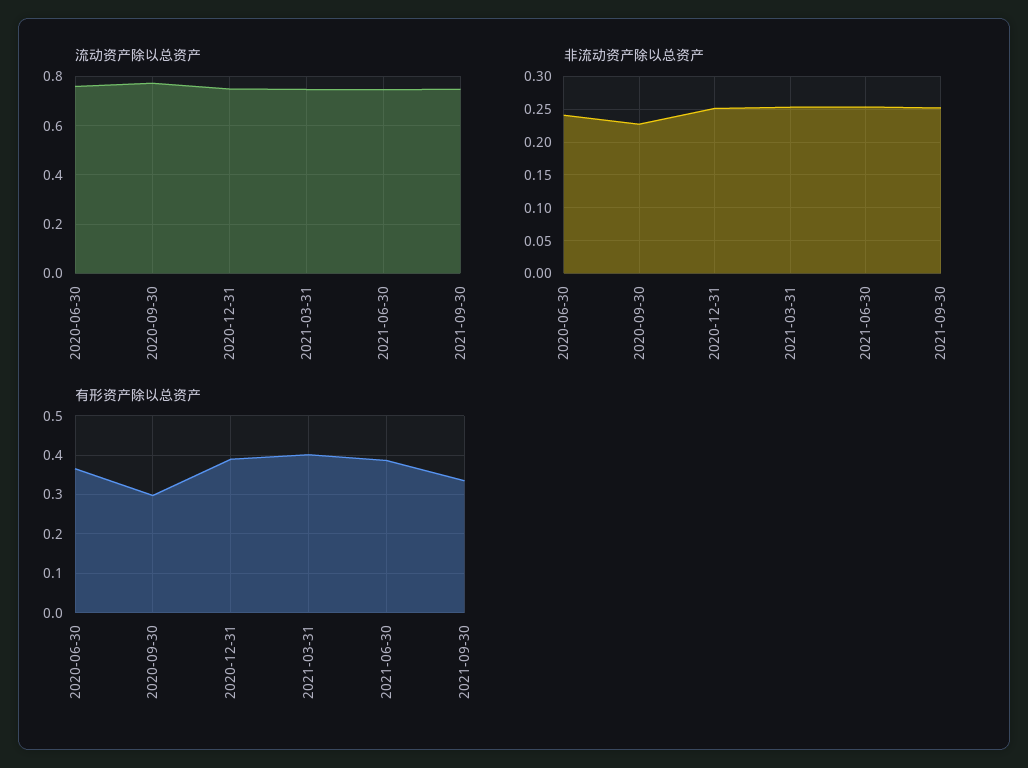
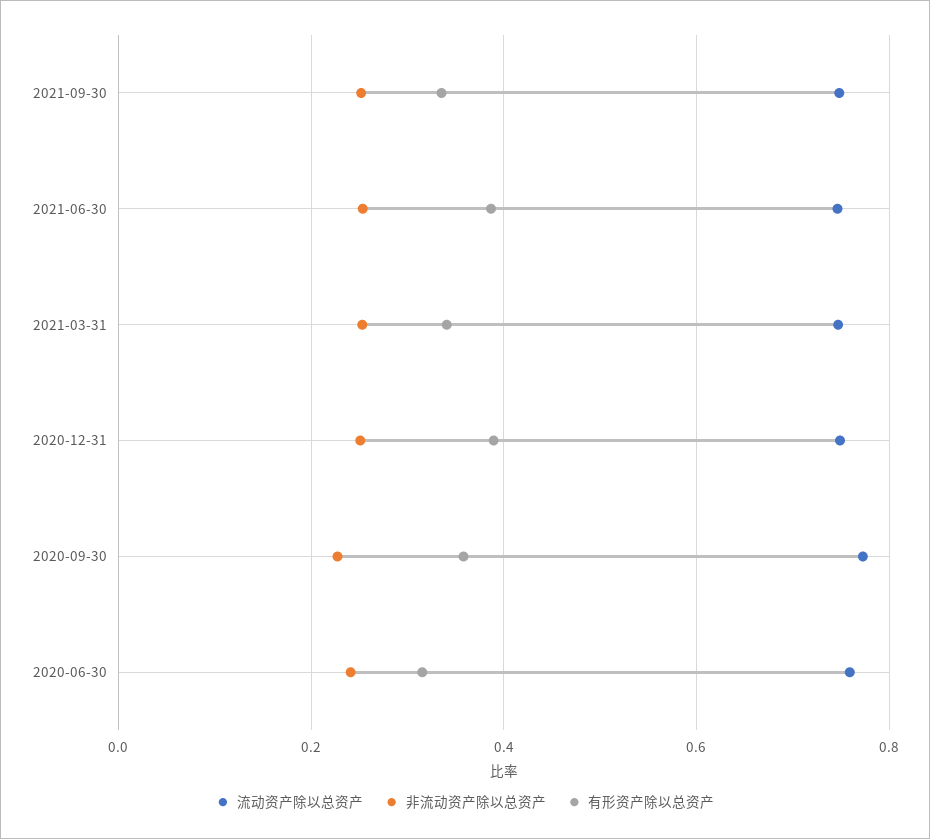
  {
    "流动资产除以总资产": {
      "2020-06-30": 0.76,
      "2020-09-30": 0.78,
      "2020-12-31": 0.74,
      "2021-03-31": 0.74,
      "2021-06-30": 0.74,
      "2021-09-30": 0.74
    },
    "非流动资产除以总资产": {
      "2020-06-30": 0.24,
      "2020-09-30": 0.23,
      "2020-12-31": 0.25,
      "2021-03-31": 0.25,
      "2021-06-30": 0.25,
      "2021-09-30": 0.25
    },
    "有形资产除以总资产": {
-     "2020-06-30": 0.36,
+     "2020-06-30": 0.32,
-     "2020-09-30": 0.3,
+     "2020-09-30": 0.36,
      "2020-12-31": 0.38,
-     "2021-03-31": 0.4,
+     "2021-03-31": 0.34,
      "2021-06-30": 0.38,
      "2021-09-30": 0.34
    }
  }

